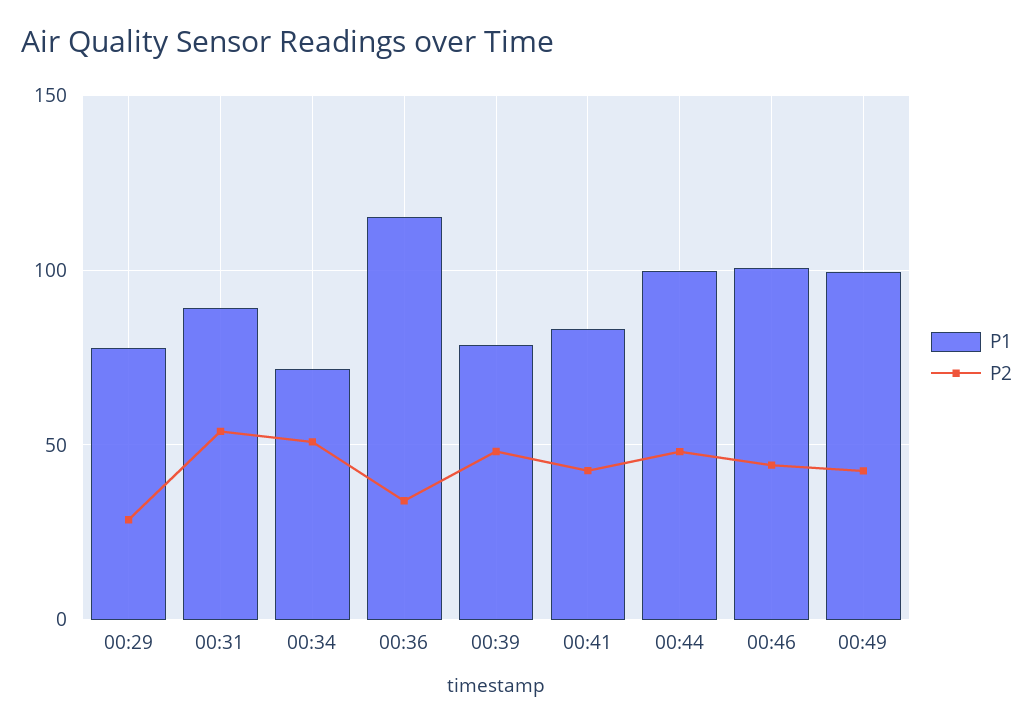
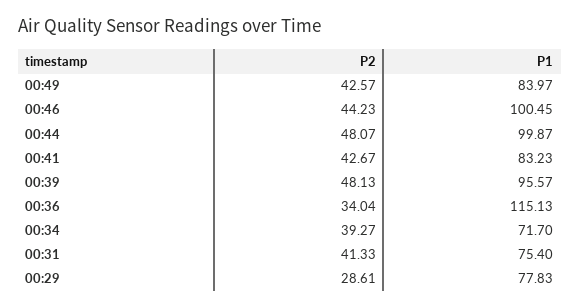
  {
    "P1": {
      "00:29": 77.83,
-     "00:31": 90,
+     "00:31": 75.4,
      "00:34": 71.7,
      "00:36": 115.13,
-     "00:39": 80,
+     "00:39": 95.57,
      "00:41": 83.23,
      "00:44": 99.87,
      "00:46": 100.45,
-     "00:49": 100
+     "00:49": 83.97
    },
    "P2": {
      "00:29": 28.61,
-     "00:31": 55,
+     "00:31": 41.33,
-     "00:34": 50,
+     "00:34": 39.27,
      "00:36": 34.04,
      "00:39": 48.13,
      "00:41": 42.67,
      "00:44": 48.07,
      "00:46": 44.23,
      "00:49": 42.57
    }
  }

